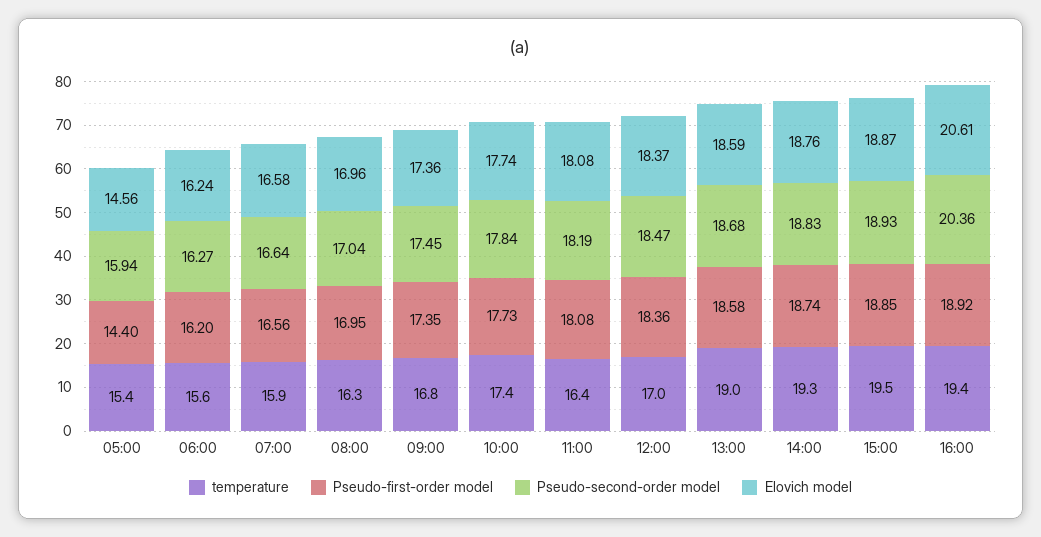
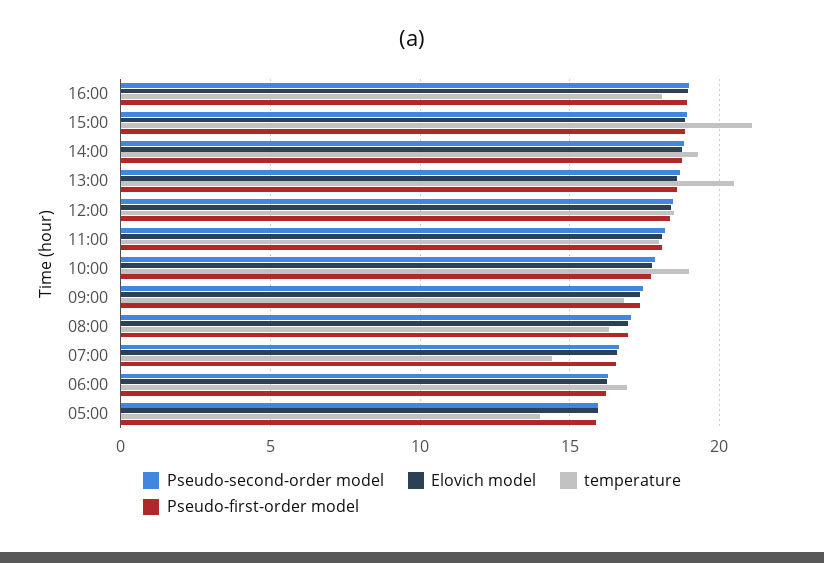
  {
    "temperature": {
-     "05:00": 15.4,
+     "05:00": 14,
-     "06:00": 15.6,
+     "06:00": 17,
-     "07:00": 15.9,
+     "07:00": 14.5,
      "08:00": 16.3,
      "09:00": 16.8,
-     "10:00": 17.4,
+     "10:00": 19,
-     "11:00": 16.4,
+     "11:00": 18,
-     "12:00": 17,
+     "12:00": 18.5,
-     "13:00": 19,
+     "13:00": 20.5,
      "14:00": 19.3,
-     "15:00": 19.5,
+     "15:00": 21,
-     "16:00": 19.4
+     "16:00": 18
    },
    "Pseudo-first-order model": {
-     "05:00": 14.4,
+     "05:00": 16,
      "06:00": 16.2,
      "07:00": 16.56,
      "08:00": 16.95,
      "09:00": 17.35,
      "10:00": 17.73,
      "11:00": 18.08,
      "12:00": 18.36,
      "13:00": 18.58,
      "14:00": 18.74,
      "15:00": 18.85,
      "16:00": 18.92
    },
    "Pseudo-second-order model": {
      "05:00": 15.94,
      "06:00": 16.27,
      "07:00": 16.64,
      "08:00": 17.04,
      "09:00": 17.45,
      "10:00": 17.84,
      "11:00": 18.19,
      "12:00": 18.47,
      "13:00": 18.68,
      "14:00": 18.83,
      "15:00": 18.93,
-     "16:00": 20.36
+     "16:00": 19
    },
    "Elovich model": {
-     "05:00": 14.56,
+     "05:00": 16,
      "06:00": 16.24,
      "07:00": 16.58,
      "08:00": 16.96,
      "09:00": 17.36,
      "10:00": 17.74,
      "11:00": 18.08,
      "12:00": 18.37,
      "13:00": 18.59,
      "14:00": 18.76,
      "15:00": 18.87,
-     "16:00": 20.61
+     "16:00": 19
    }
  }

